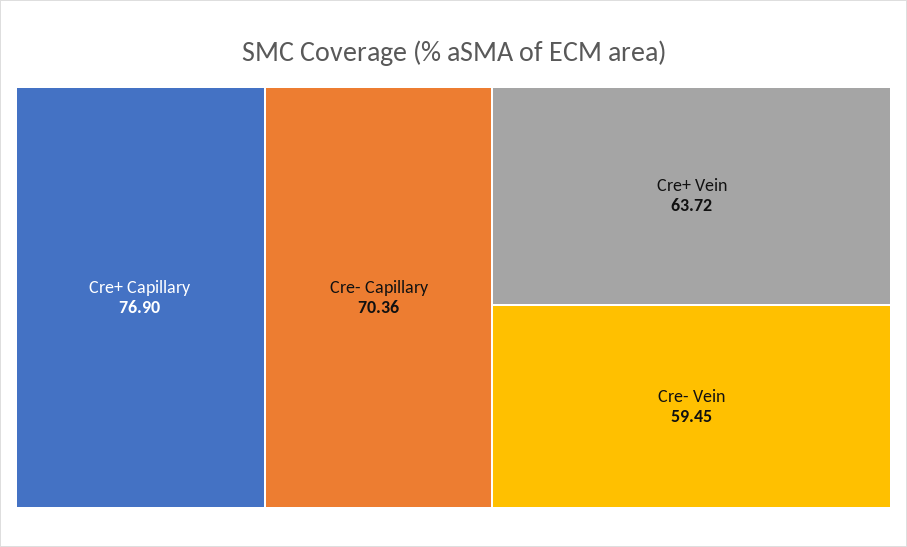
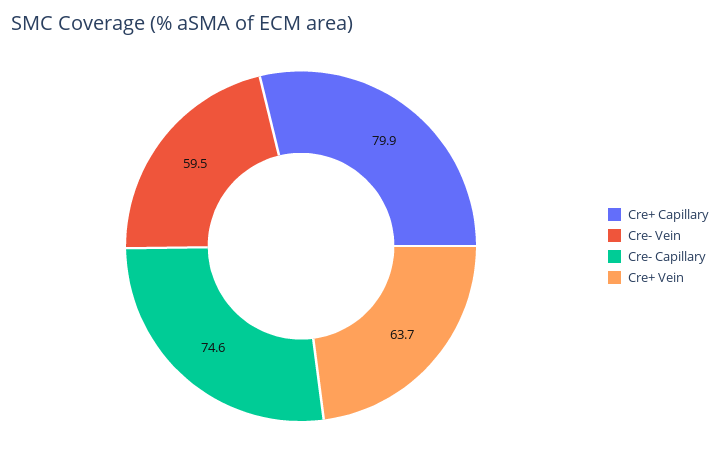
  {
-   "Cre+ Capillary": 76.9,
+   "Cre+ Capillary": 79.9,
-   "Cre- Capillary": 70.36,
+   "Cre- Capillary": 74.6,
    "Cre+ Vein": 63.72,
    "Cre- Vein": 59.45
  }

